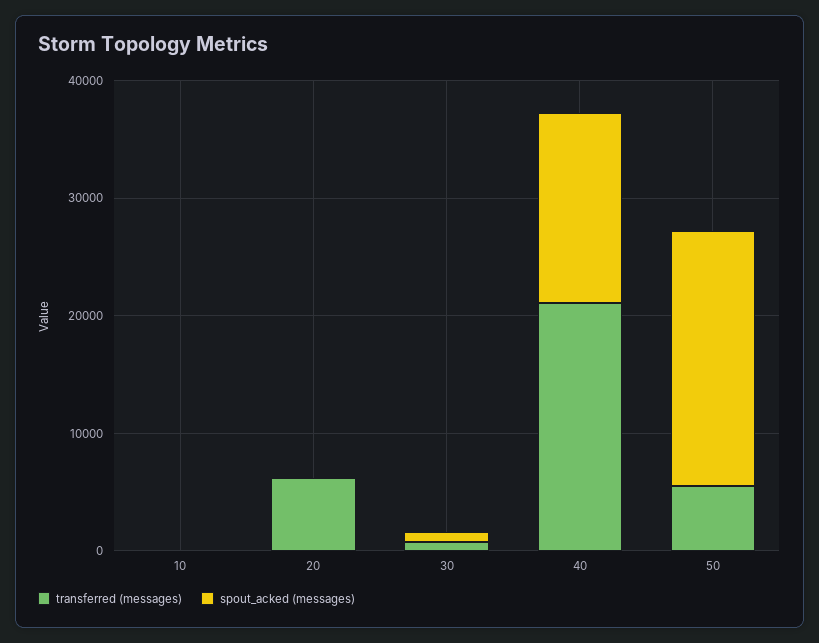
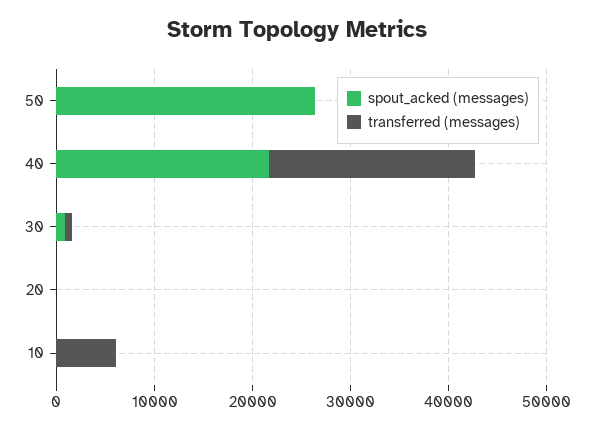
  {
    "transferred (messages)": {
-     "10": 0,
+     "10": 6000,
-     "20": 6000,
+     "20": 0,
      "30": 0,
      "40": 22000,
-     "50": 6000
+     "50": 0
    },
    "spout_acked (messages)": {
      "10": 0,
      "20": 0,
      "30": 0,
-     "40": 16000,
+     "40": 22000,
-     "50": 22000
+     "50": 26000
    }
  }

